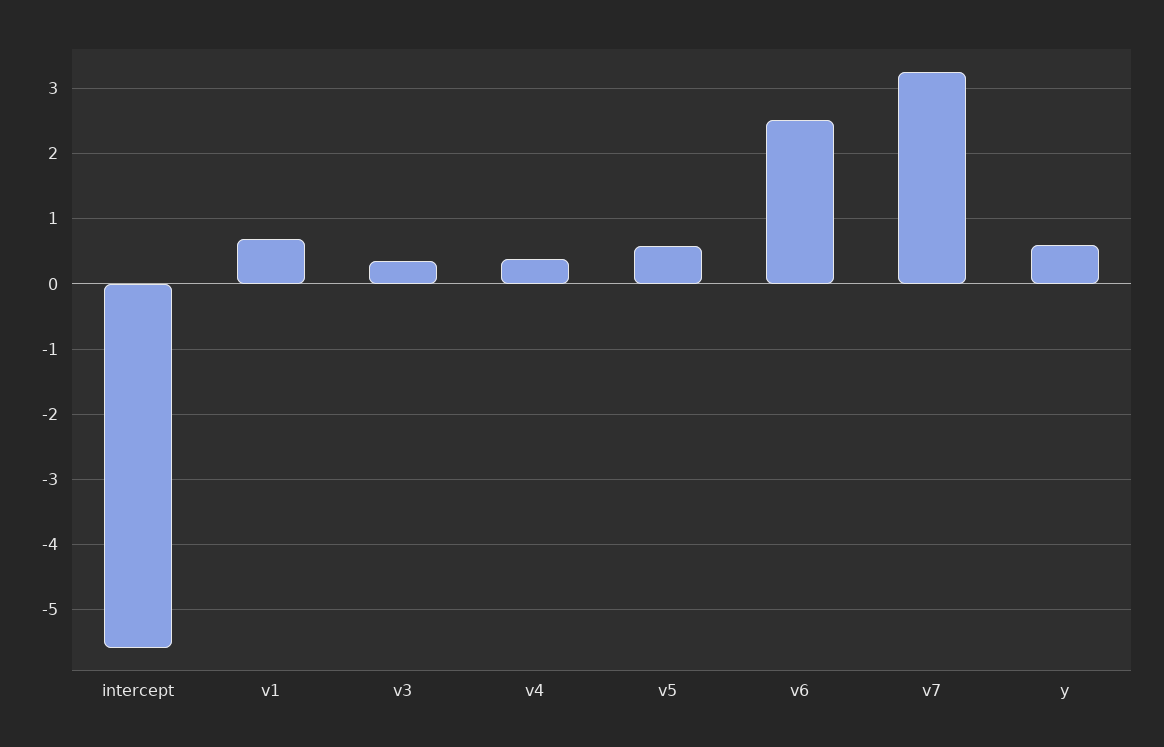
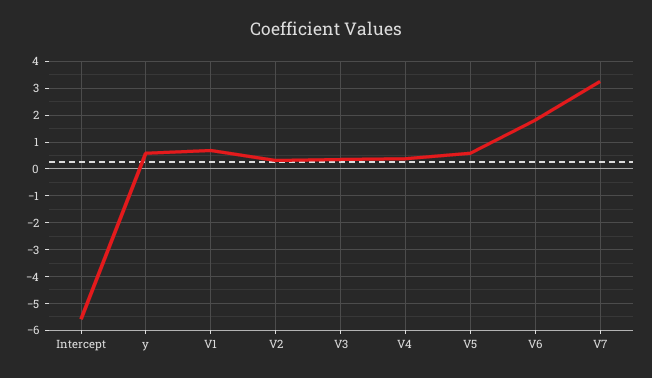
  {
    "intercept": -5.6,
    "v1": 0.7,
    "v3": 0.4,
    "v4": 0.4,
    "v5": 0.6,
-   "v6": 2.5,
+   "v6": 1.75,
    "v7": 3.3,
-   "y": 0.6
+   "y": 0.6,
+   "V2": 0.25
  }

